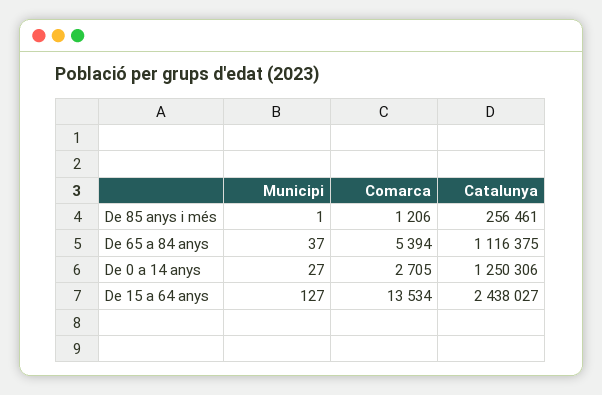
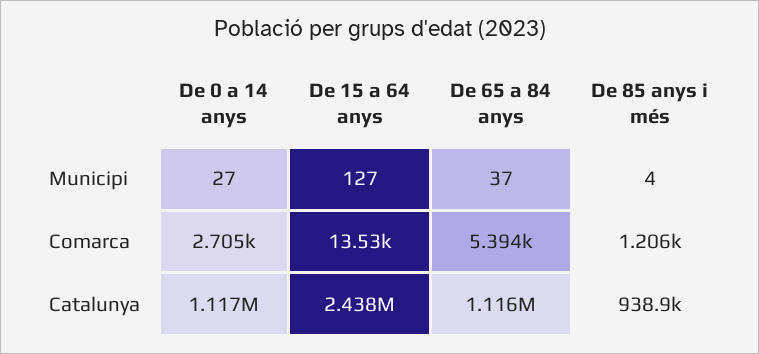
  {
    "Municipi": {
-     "De 85 anys i més": 1,
+     "De 85 anys i més": 4,
      "De 65 a 84 anys": 37,
      "De 0 a 14 anys": 27,
      "De 15 a 64 anys": 127
    },
    "Comarca": {
      "De 85 anys i més": 1206,
      "De 65 a 84 anys": 5394,
      "De 0 a 14 anys": 2705,
      "De 15 a 64 anys": 13534
    },
    "Catalunya": {
-     "De 85 anys i més": 256461,
+     "De 85 anys i més": 938900,
      "De 65 a 84 anys": 1116375,
-     "De 0 a 14 anys": 1250306,
+     "De 0 a 14 anys": 1117000,
      "De 15 a 64 anys": 2438027
    }
  }

